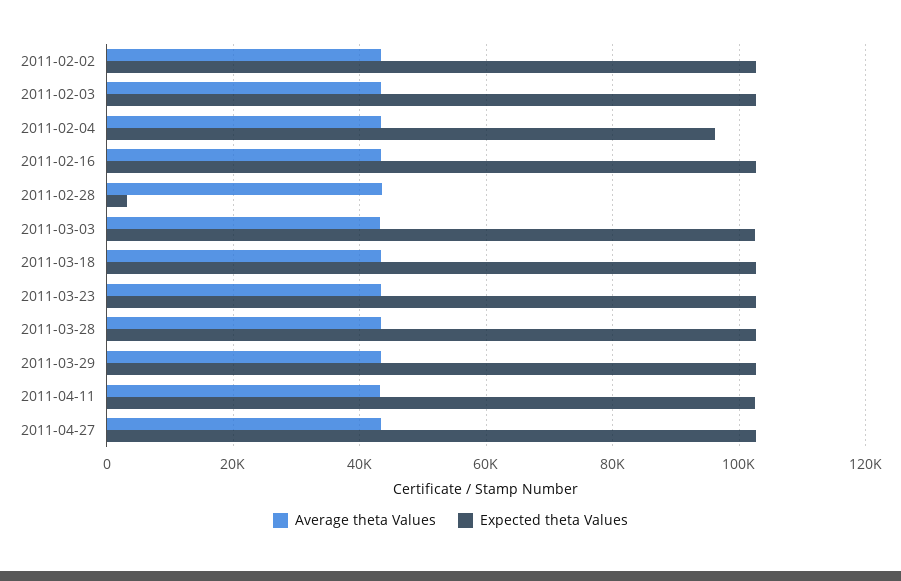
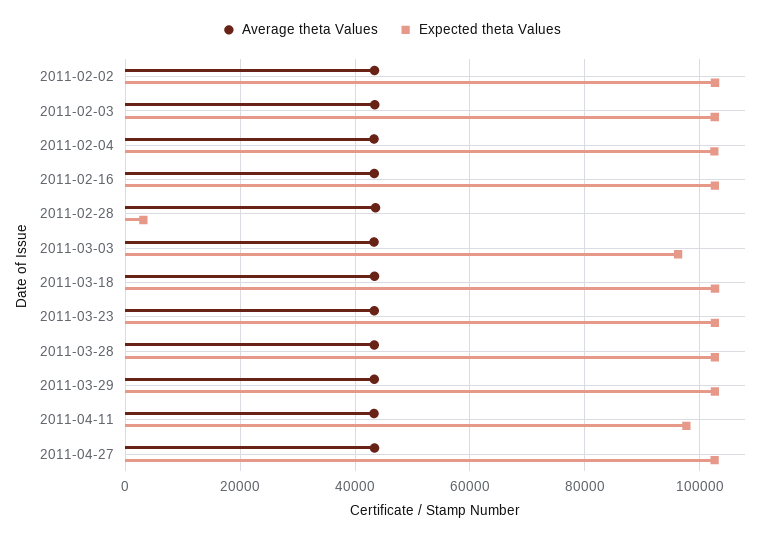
  {
    "Average theta Values": {
      "2011-02-02": 44000,
      "2011-02-03": 44000,
      "2011-02-04": 44000,
      "2011-02-16": 44000,
      "2011-02-28": 44000,
      "2011-03-03": 44000,
      "2011-03-18": 44000,
      "2011-03-23": 44000,
      "2011-03-28": 44000,
      "2011-03-29": 44000,
      "2011-04-11": 44000,
      "2011-04-27": 44000
    },
    "Expected theta Values": {
      "2011-02-02": 102000,
      "2011-02-03": 102000,
-     "2011-02-04": 96000,
+     "2011-02-04": 102000,
      "2011-02-16": 102000,
      "2011-02-28": 4000,
-     "2011-03-03": 102000,
+     "2011-03-03": 96000,
      "2011-03-18": 102000,
      "2011-03-23": 102000,
      "2011-03-28": 102000,
      "2011-03-29": 102000,
-     "2011-04-11": 102000,
+     "2011-04-11": 98000,
      "2011-04-27": 102000
    }
  }

